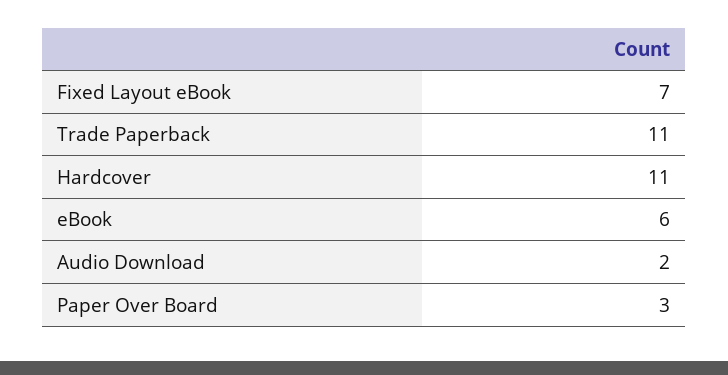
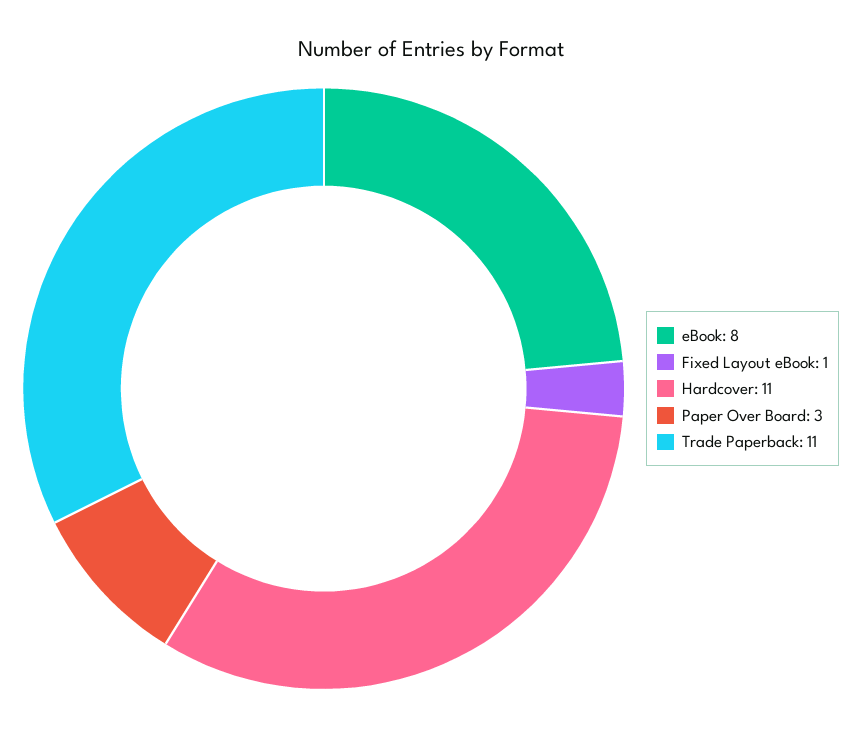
  {
-   "Fixed Layout eBook": 7,
+   "Fixed Layout eBook": 1,
    "Trade Paperback": 11,
    "Hardcover": 11,
-   "eBook": 6,
+   "eBook": 8,
-   "Audio Download": 2,
    "Paper Over Board": 3
  }

